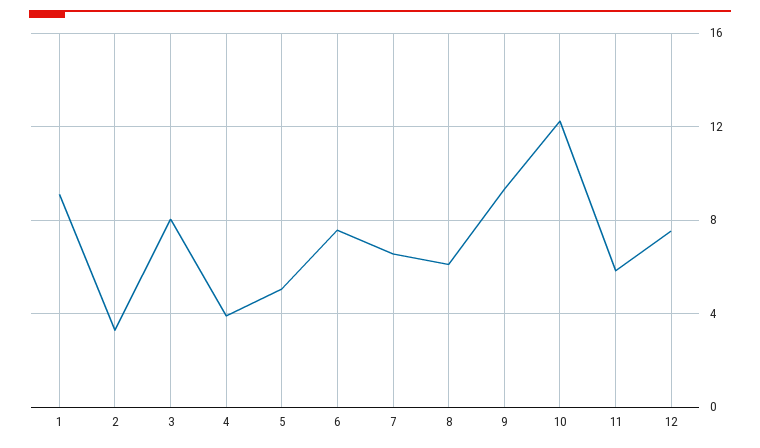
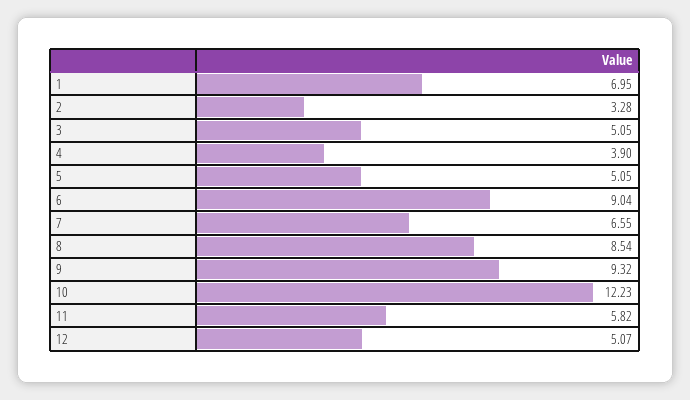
  {
-   "1": 9,
+   "1": 6.95,
    "2": 3.28,
-   "3": 8,
+   "3": 5.05,
    "4": 3.9,
    "5": 5.05,
-   "6": 7.5,
+   "6": 9.04,
    "7": 6.55,
-   "8": 6,
+   "8": 8.54,
    "9": 9.32,
    "10": 12.23,
    "11": 5.82,
-   "12": 7.5
+   "12": 5.07
  }

